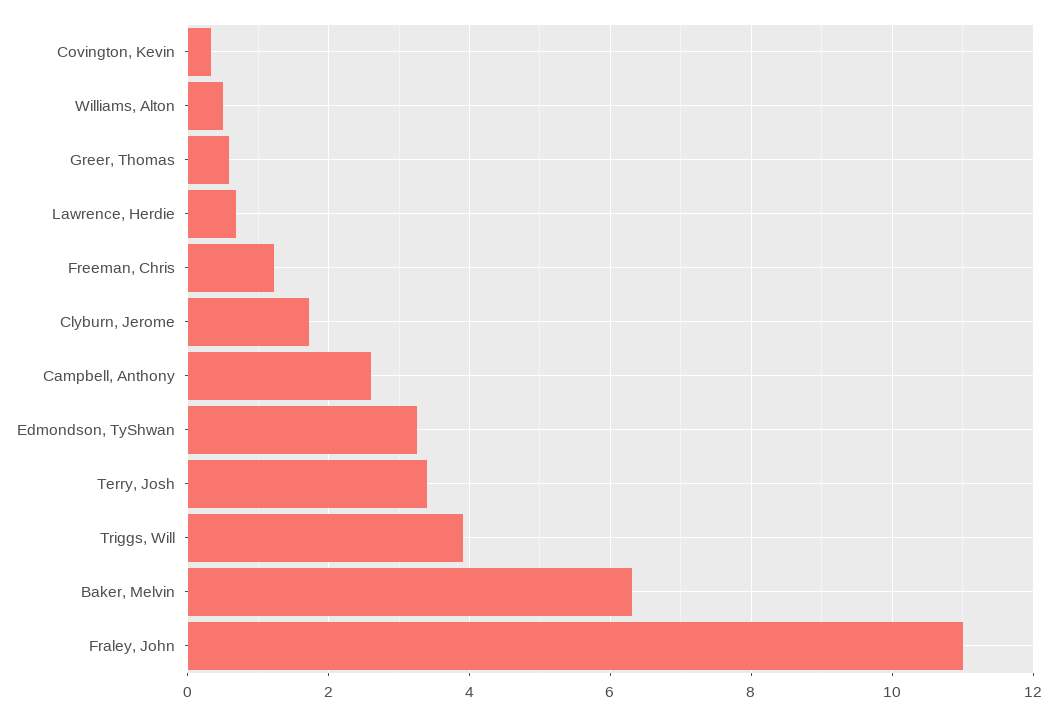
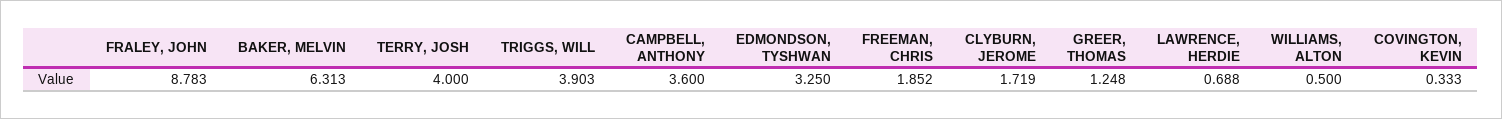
  {
    "Covington, Kevin": 0.333,
    "Williams, Alton": 0.5,
-   "Greer, Thomas": 0.6,
+   "Greer, Thomas": 1.248,
    "Lawrence, Herdie": 0.688,
-   "Freeman, Chris": 1.2,
+   "Freeman, Chris": 1.852,
    "Clyburn, Jerome": 1.719,
-   "Campbell, Anthony": 2.6,
+   "Campbell, Anthony": 3.6,
    "Edmondson, TyShwan": 3.25,
-   "Terry, Josh": 3.4,
+   "Terry, Josh": 4,
    "Triggs, Will": 3.903,
    "Baker, Melvin": 6.313,
-   "Fraley, John": 11
+   "Fraley, John": 8.783
  }

